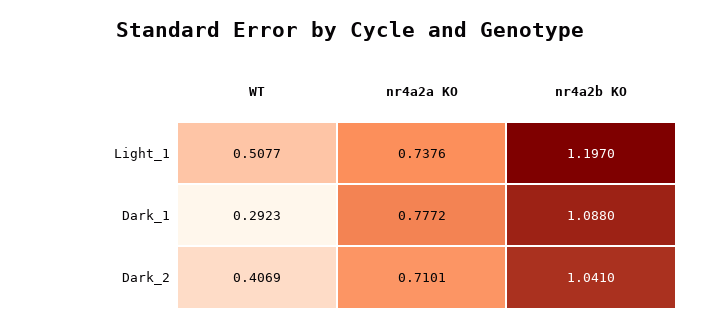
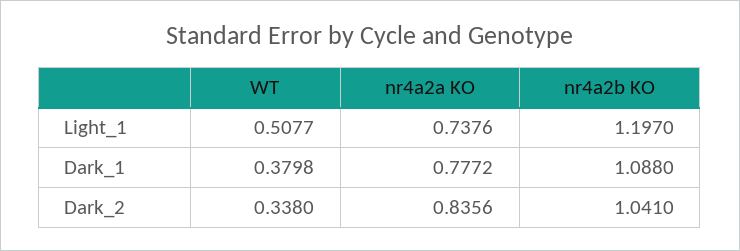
  {
    "WT": {
      "Light_1": 0.5077,
-     "Dark_1": 0.2923,
+     "Dark_1": 0.3798,
-     "Dark_2": 0.4069
+     "Dark_2": 0.338
    },
    "nr4a2a KO": {
      "Light_1": 0.7376,
      "Dark_1": 0.7772,
-     "Dark_2": 0.7101
+     "Dark_2": 0.8356
    },
    "nr4a2b KO": {
      "Light_1": 1.197,
      "Dark_1": 1.088,
      "Dark_2": 1.041
    }
  }

